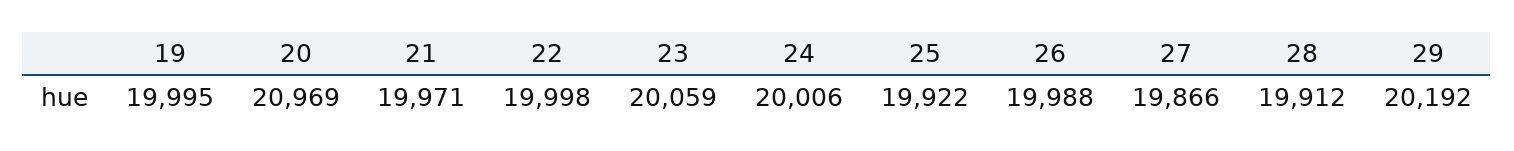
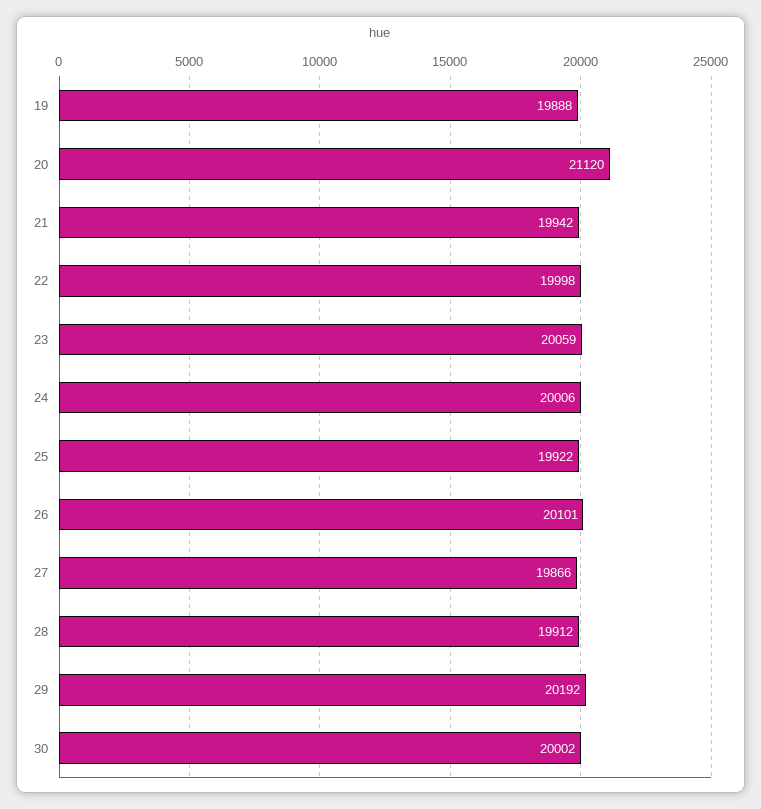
  {
-   "19": 19995,
+   "19": 19888,
-   "20": 20969,
+   "20": 21120,
-   "21": 19971,
+   "21": 19942,
    "22": 19998,
    "23": 20059,
    "24": 20006,
    "25": 19922,
-   "26": 19988,
+   "26": 20101,
    "27": 19866,
    "28": 19912,
-   "29": 20192
+   "29": 20192,
+   "30": 20002
  }

